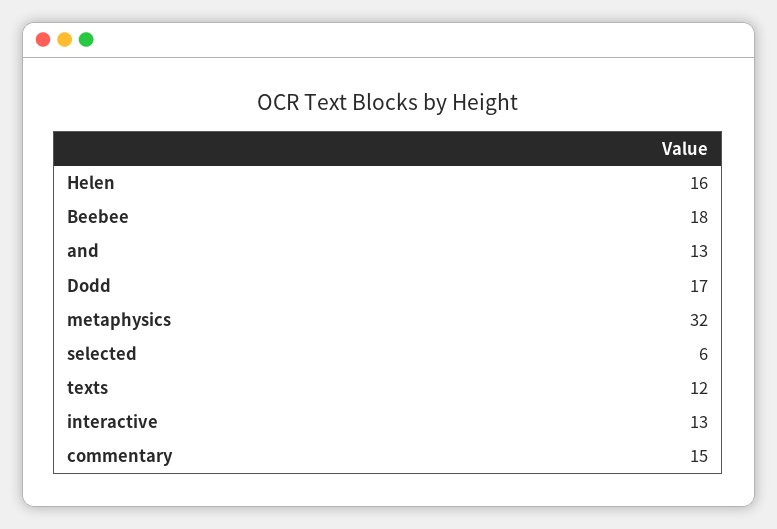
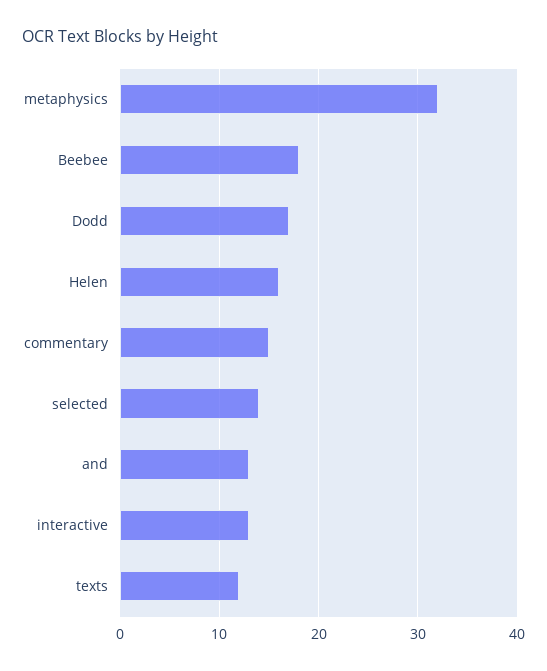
  {
    "Helen": 16,
    "Beebee": 18,
    "and": 13,
    "Dodd": 17,
    "metaphysics": 32,
-   "selected": 6,
+   "selected": 14,
    "texts": 12,
    "interactive": 13,
    "commentary": 15
  }

